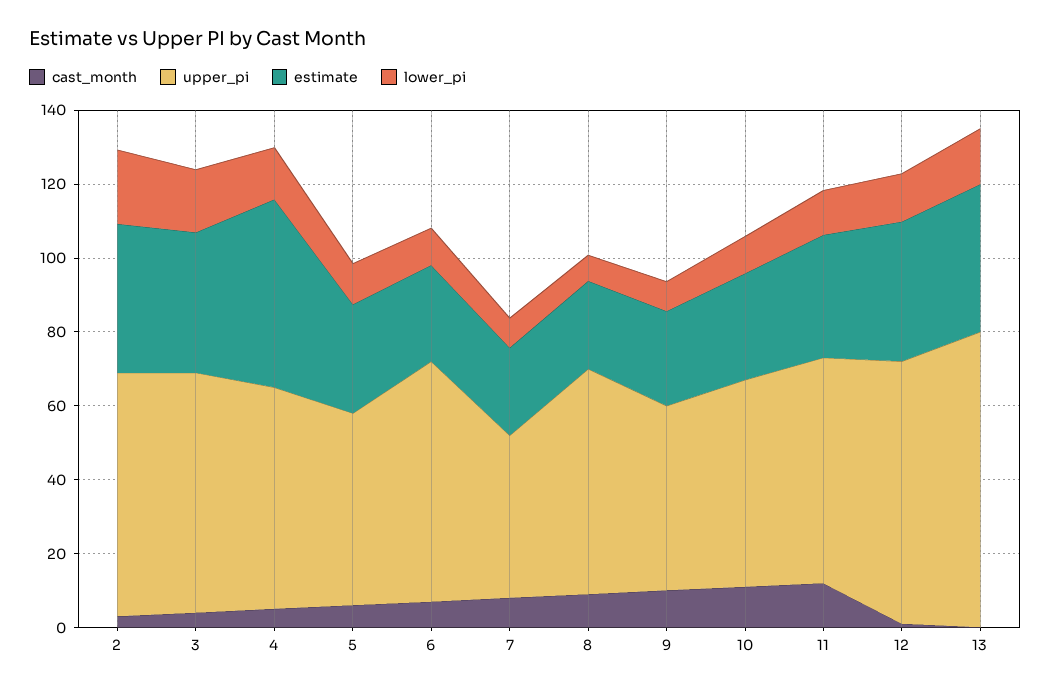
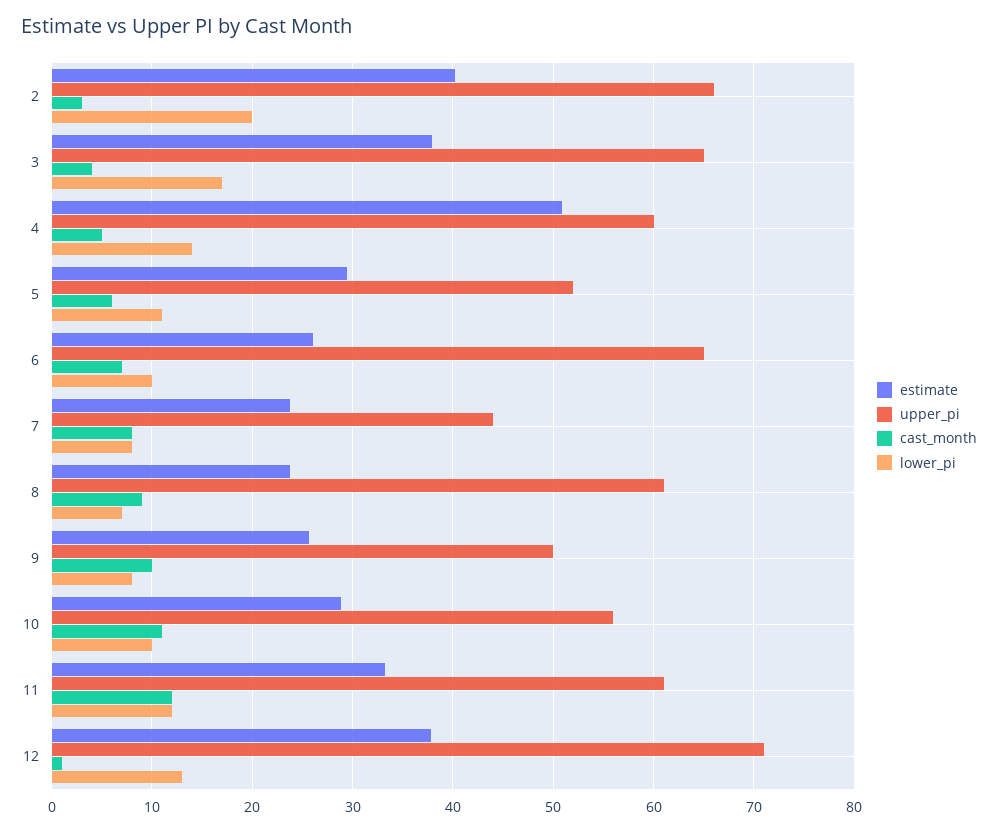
  {
    "cast_month": {
      "2": 3,
      "3": 4,
      "4": 5,
      "5": 6,
      "6": 7,
      "7": 8,
      "8": 9,
      "9": 10,
      "10": 11,
      "11": 12,
-     "12": 1,
+     "12": 1
-     "13": 0
    },
    "upper_pi": {
      "2": 66,
      "3": 65,
      "4": 60,
      "5": 52,
      "6": 65,
      "7": 44,
      "8": 61,
      "9": 50,
      "10": 56,
      "11": 61,
-     "12": 71,
+     "12": 71
-     "13": 80
    },
    "estimate": {
      "2": 40,
      "3": 38,
      "4": 51,
      "5": 29,
      "6": 26,
      "7": 24,
      "8": 24,
      "9": 26,
      "10": 29,
      "11": 33,
-     "12": 38,
+     "12": 38
-     "13": 40
    },
    "lower_pi": {
      "2": 20,
      "3": 17,
      "4": 14,
      "5": 11,
      "6": 10,
      "7": 8,
      "8": 7,
      "9": 8,
      "10": 10,
      "11": 12,
-     "12": 13,
+     "12": 13
-     "13": 15
    }
  }

